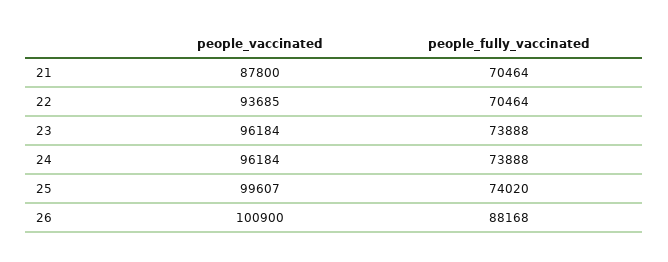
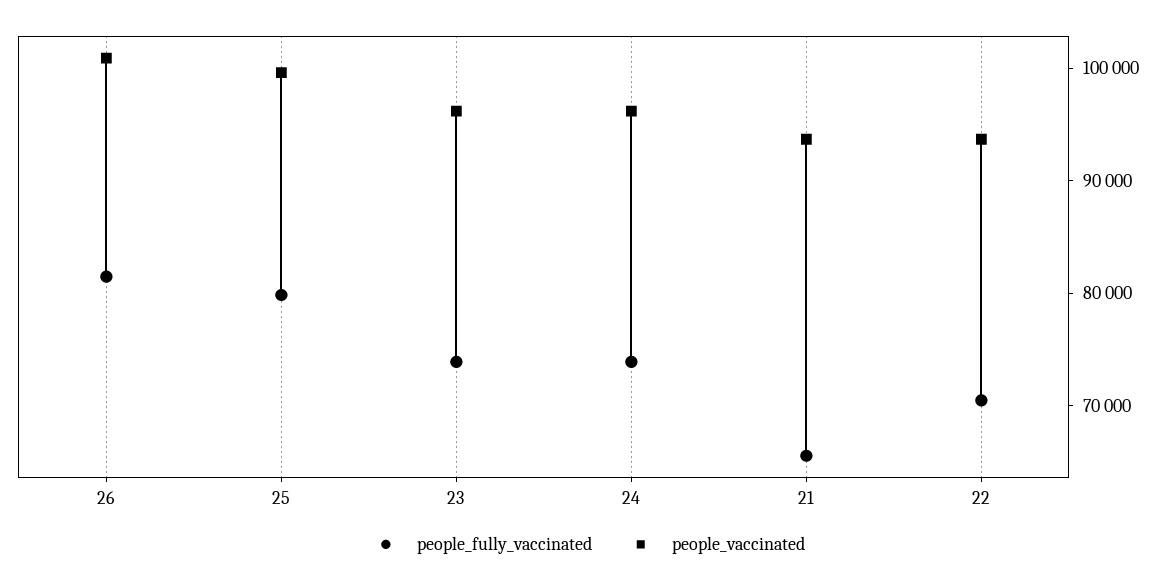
  {
    "people_vaccinated": {
-     "21": 87800,
+     "21": 94000,
      "22": 93685,
      "23": 96184,
      "24": 96184,
      "25": 99607,
      "26": 100900
    },
    "people_fully_vaccinated": {
-     "21": 70464,
+     "21": 66000,
      "22": 70464,
      "23": 73888,
      "24": 73888,
-     "25": 74020,
+     "25": 80000,
-     "26": 88168
+     "26": 82000
    }
  }

